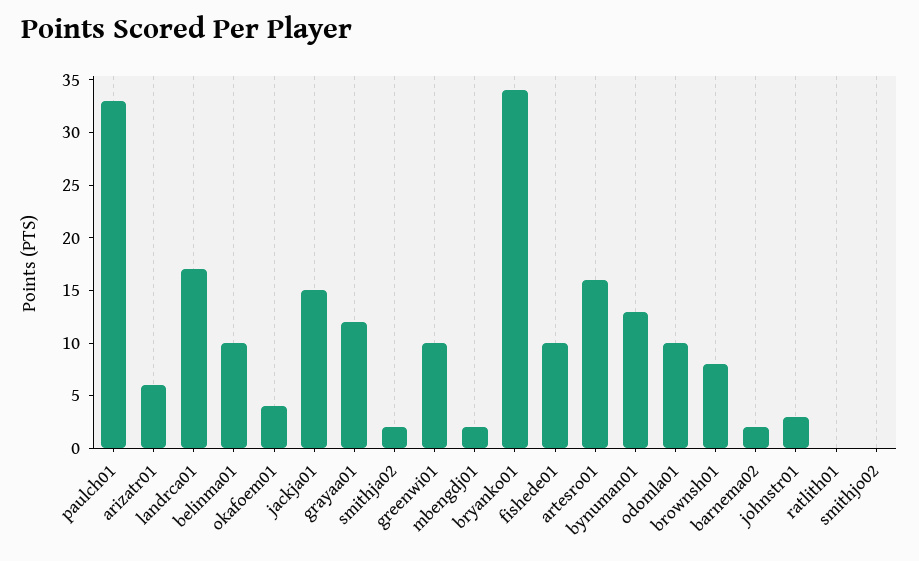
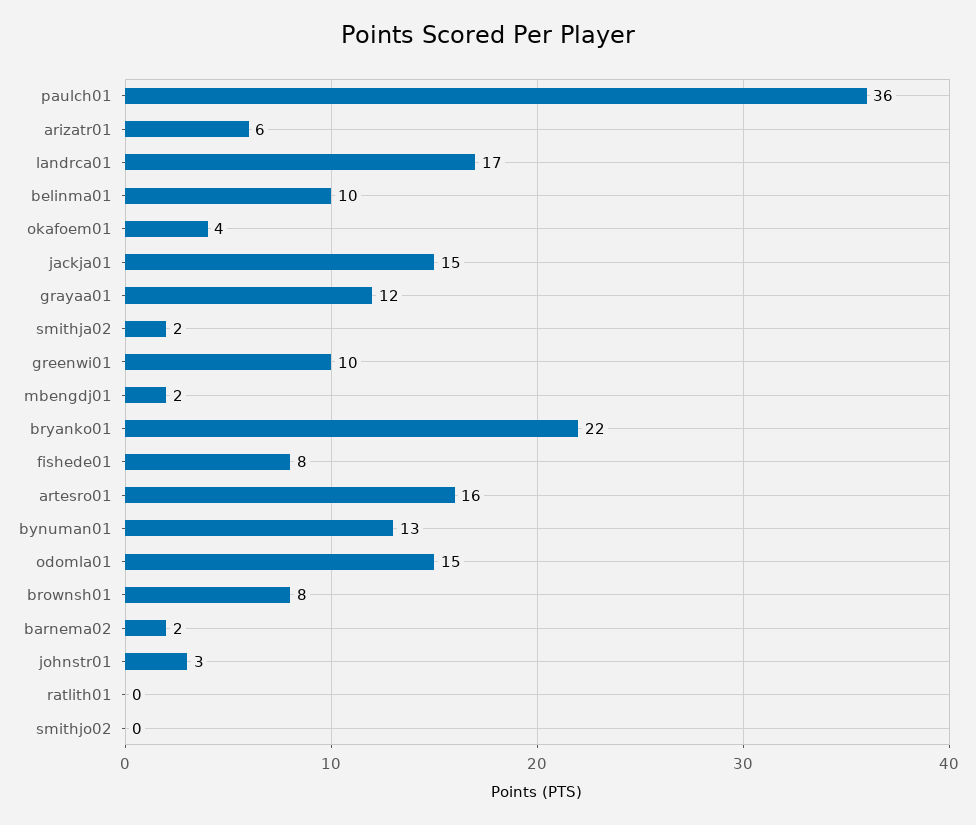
  {
-   "paulch01": 33,
+   "paulch01": 36,
    "arizatr01": 6,
    "landrca01": 17,
    "belinma01": 10,
    "okafoem01": 4,
    "jackja01": 15,
    "grayaa01": 12,
    "smithja02": 2,
    "greenwi01": 10,
    "mbengdj01": 2,
-   "bryanko01": 34,
+   "bryanko01": 22,
-   "fishede01": 10,
+   "fishede01": 8,
    "artesro01": 16,
    "bynuman01": 13,
-   "odomla01": 10,
+   "odomla01": 15,
    "brownsh01": 8,
    "barnema02": 2,
    "johnstr01": 3,
    "ratlith01": 0,
    "smithjo02": 0
  }

